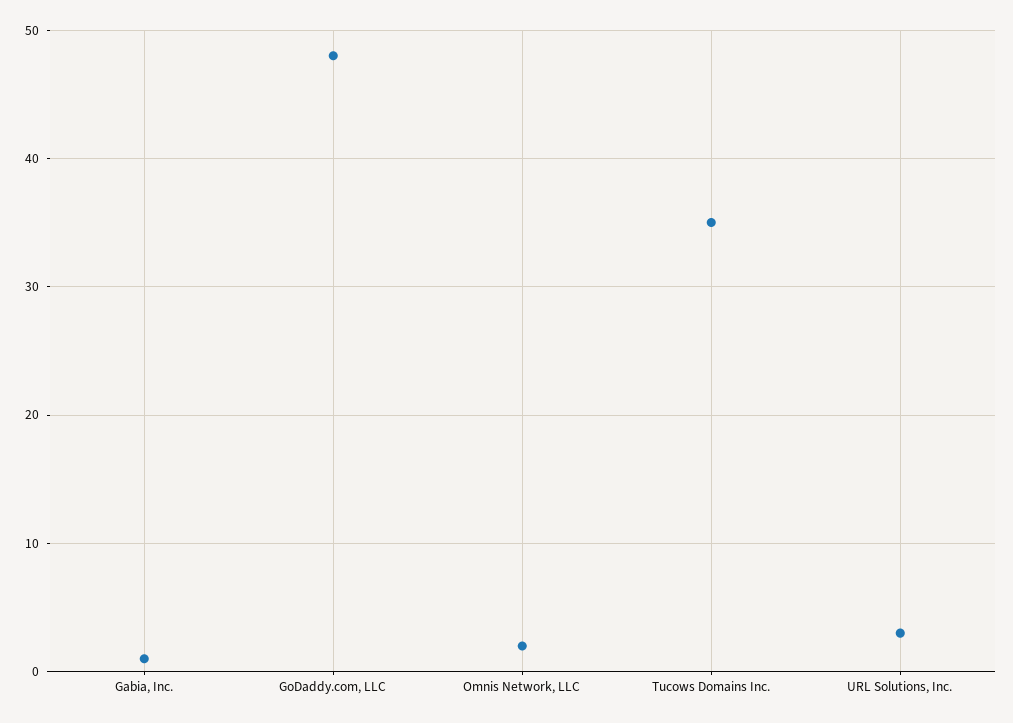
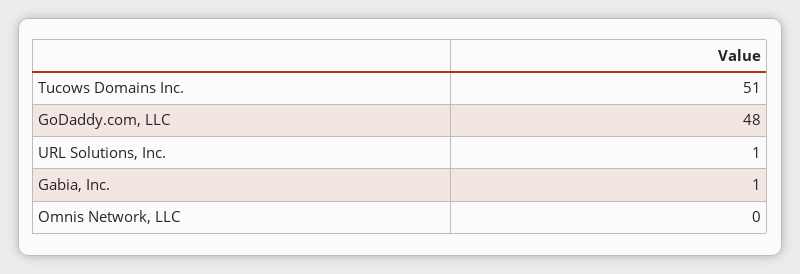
  {
    "Gabia, Inc.": 1,
    "GoDaddy.com, LLC": 48,
-   "Omnis Network, LLC": 2,
+   "Omnis Network, LLC": 0,
-   "Tucows Domains Inc.": 35,
+   "Tucows Domains Inc.": 51,
-   "URL Solutions, Inc.": 3
+   "URL Solutions, Inc.": 1
  }

